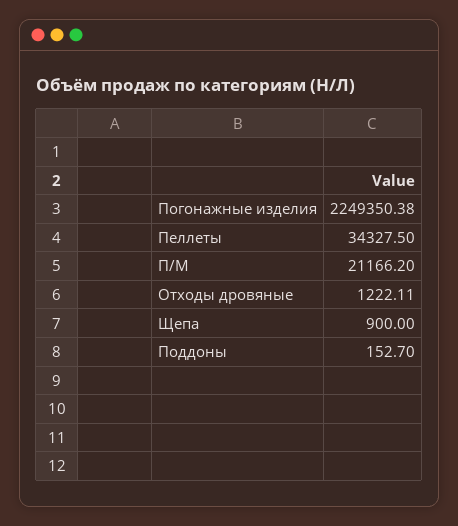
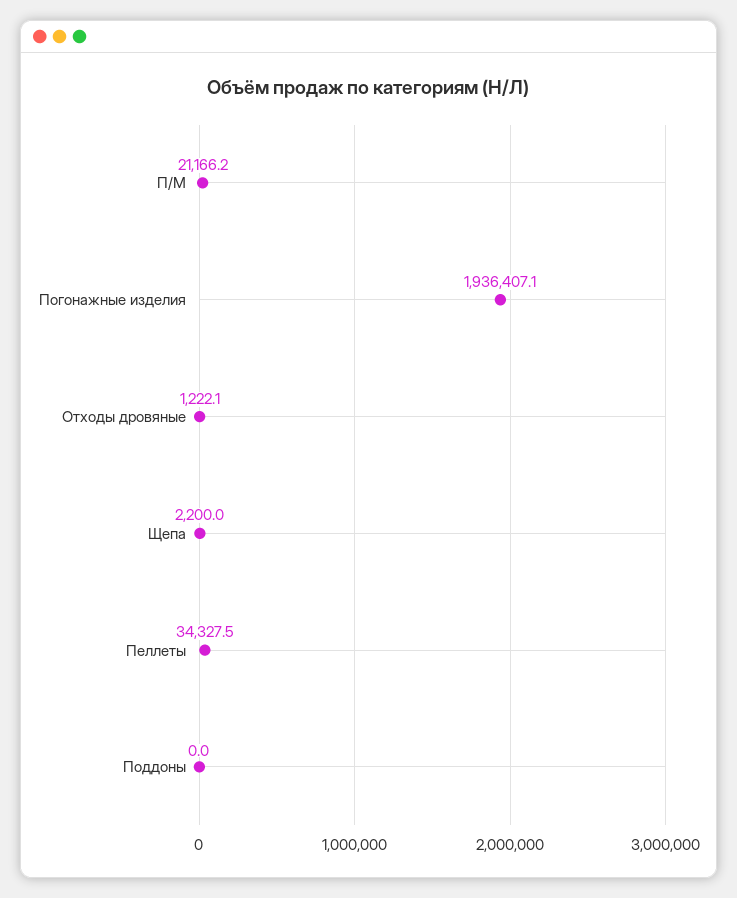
  {
-   "Погонажные изделия": 2249350.38,
+   "Погонажные изделия": 1936407.1,
    "Пеллеты": 34327.5,
    "П/М": 21166.2,
    "Отходы дровяные": 1222.11,
-   "Щепа": 900,
+   "Щепа": 2200,
-   "Поддоны": 152.7
+   "Поддоны": 0
  }

